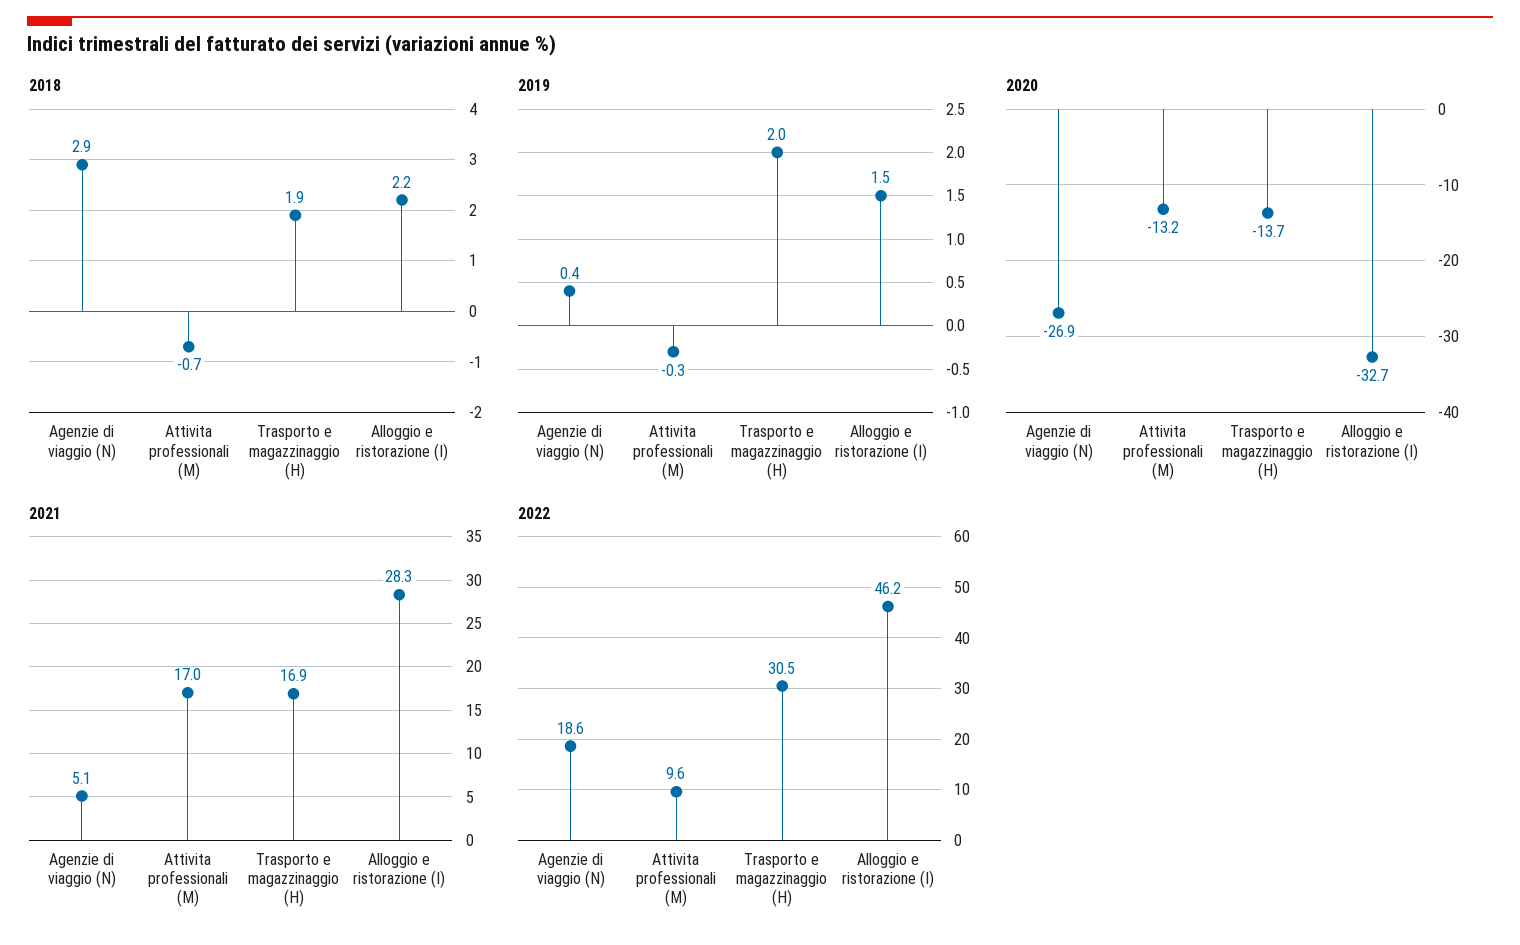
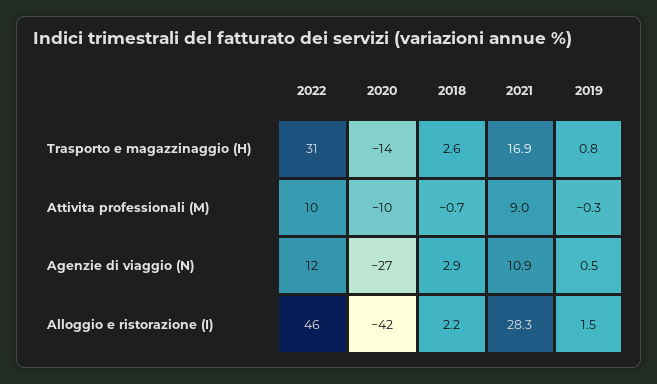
  {
    "2018": {
      "Agenzie di viaggio (N)": 2.9,
      "Attivita professionali (M)": -0.7,
-     "Trasporto e magazzinaggio (H)": 1.9,
+     "Trasporto e magazzinaggio (H)": 2.6,
      "Alloggio e ristorazione (I)": 2.2
    },
    "2019": {
-     "Agenzie di viaggio (N)": 0.4,
+     "Agenzie di viaggio (N)": 0.5,
      "Attivita professionali (M)": -0.3,
-     "Trasporto e magazzinaggio (H)": 2,
+     "Trasporto e magazzinaggio (H)": 0.8,
      "Alloggio e ristorazione (I)": 1.5
    },
    "2020": {
      "Agenzie di viaggio (N)": -26.9,
-     "Attivita professionali (M)": -13.2,
+     "Attivita professionali (M)": -10,
      "Trasporto e magazzinaggio (H)": -13.7,
-     "Alloggio e ristorazione (I)": -32.7
+     "Alloggio e ristorazione (I)": -42
    },
    "2021": {
-     "Agenzie di viaggio (N)": 5.1,
+     "Agenzie di viaggio (N)": 10.9,
-     "Attivita professionali (M)": 17,
+     "Attivita professionali (M)": 9,
      "Trasporto e magazzinaggio (H)": 16.9,
      "Alloggio e ristorazione (I)": 28.3
    },
    "2022": {
-     "Agenzie di viaggio (N)": 18.6,
+     "Agenzie di viaggio (N)": 12,
      "Attivita professionali (M)": 9.6,
      "Trasporto e magazzinaggio (H)": 30.5,
      "Alloggio e ristorazione (I)": 46.2
    }
  }

